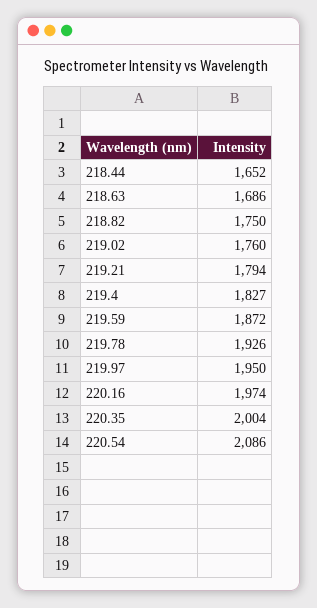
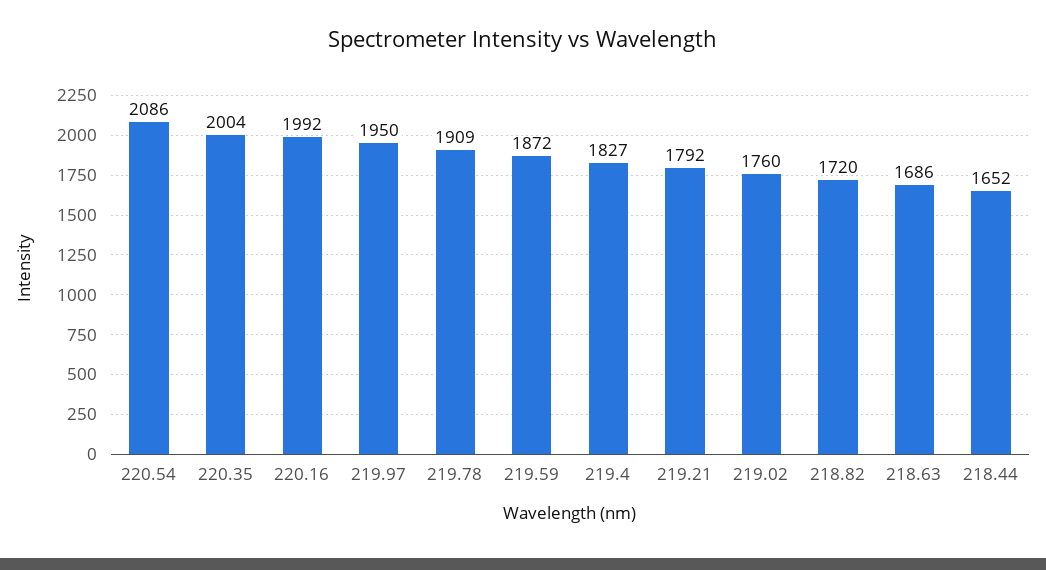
  {
    "218.44": 1652,
    "218.63": 1686,
-   "218.82": 1750,
+   "218.82": 1720,
    "219.02": 1760,
-   "219.21": 1794,
+   "219.21": 1792,
    "219.4": 1827,
    "219.59": 1872,
-   "219.78": 1926,
+   "219.78": 1909,
    "219.97": 1950,
-   "220.16": 1974,
+   "220.16": 1992,
    "220.35": 2004,
    "220.54": 2086
  }

